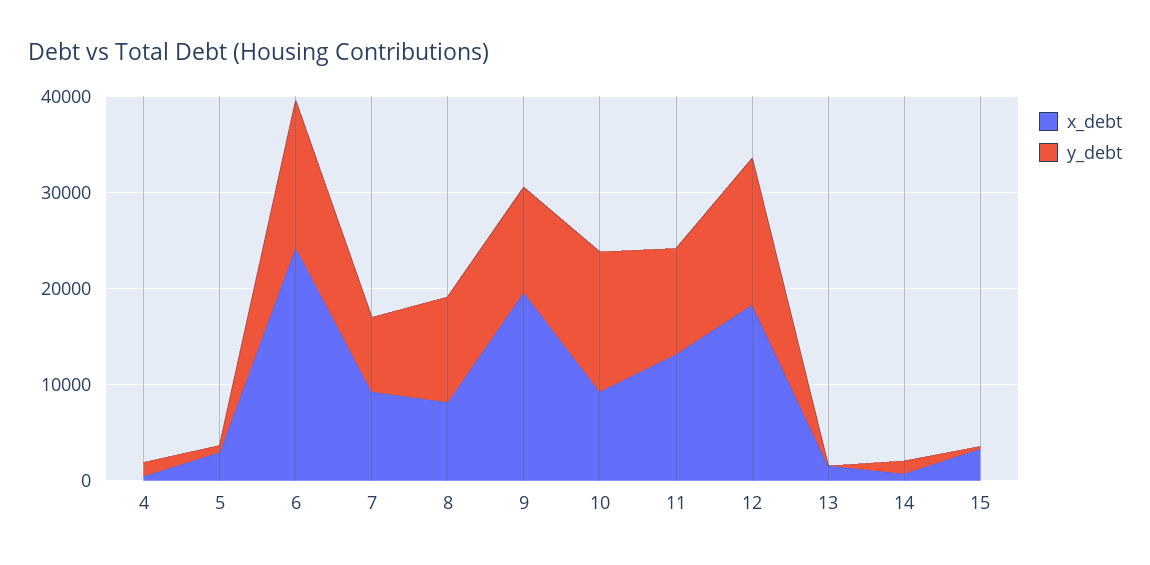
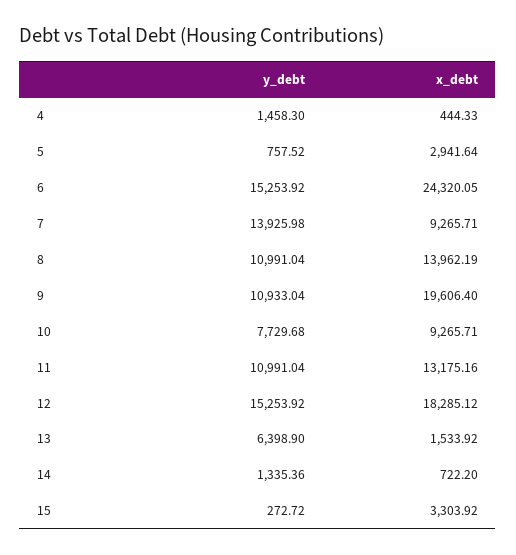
  {
    "x_debt": {
      "4": 444.33,
      "5": 2941.64,
      "6": 24320.05,
      "7": 9265.71,
-     "8": 8000,
+     "8": 13962.19,
      "9": 19606.4,
      "10": 9265.71,
      "11": 13175.16,
      "12": 18285.12,
      "13": 1533.92,
      "14": 722.2,
      "15": 3303.92
    },
    "y_debt": {
      "4": 1458.3,
      "5": 757.52,
      "6": 15253.92,
-     "7": 8000,
+     "7": 13925.98,
      "8": 10991.04,
      "9": 10933.04,
-     "10": 14000,
+     "10": 7729.68,
      "11": 10991.04,
      "12": 15253.92,
-     "13": 0,
+     "13": 6398.9,
      "14": 1335.36,
      "15": 272.72
    }
  }

